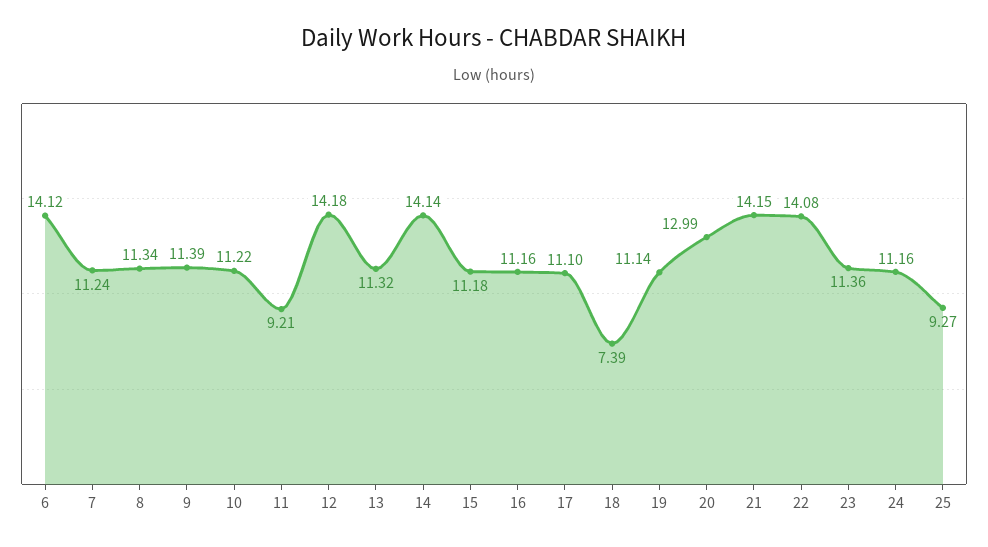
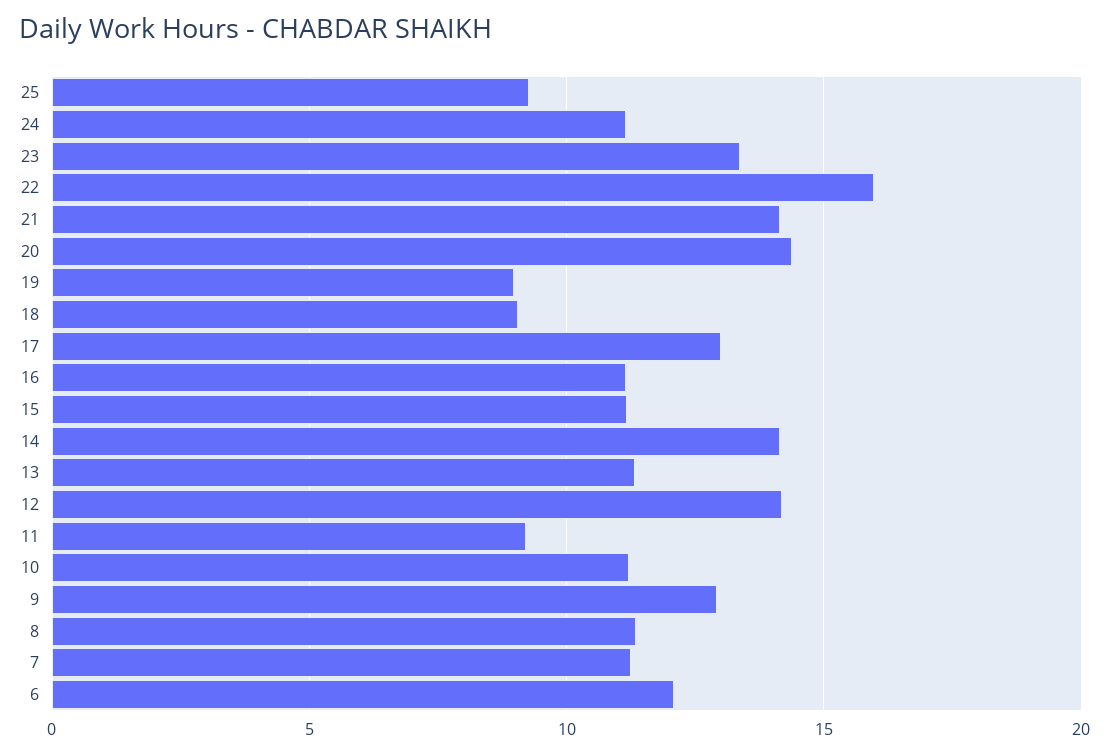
  {
-   "6": 14.12,
+   "6": 12,
    "7": 11.24,
    "8": 11.34,
-   "9": 11.39,
+   "9": 13,
    "10": 11.22,
    "11": 9.21,
    "12": 14.18,
    "13": 11.32,
    "14": 14.14,
    "15": 11.18,
    "16": 11.16,
-   "17": 11.1,
+   "17": 13,
-   "18": 7.39,
+   "18": 9,
-   "19": 11.14,
+   "19": 9,
-   "20": 12.99,
+   "20": 14.5,
    "21": 14.15,
-   "22": 14.08,
+   "22": 16,
-   "23": 11.36,
+   "23": 13.5,
    "24": 11.16,
    "25": 9.27
  }

